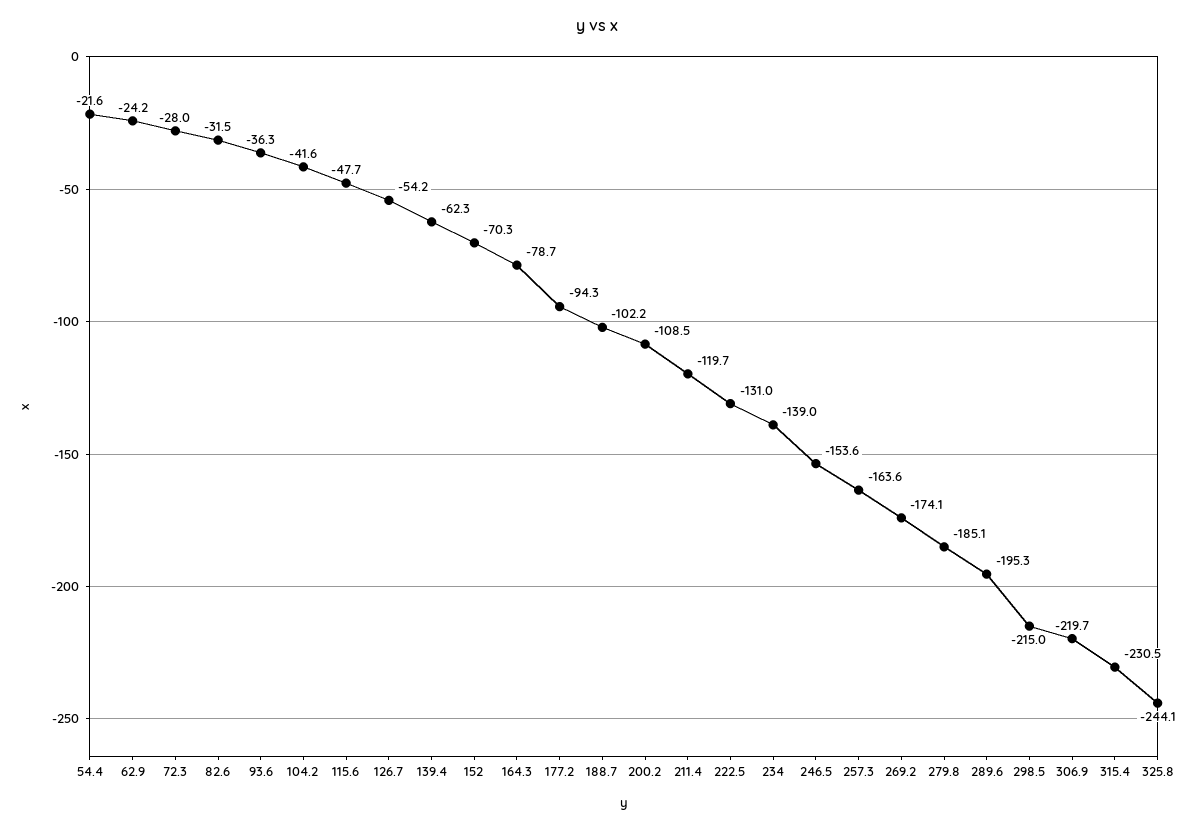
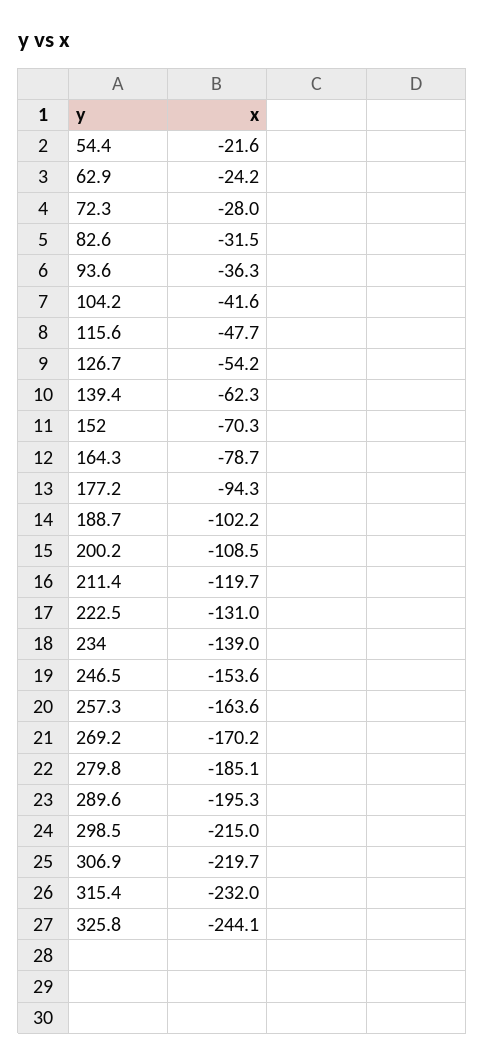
  {
    "54.4": -21.6,
    "62.9": -24.2,
    "72.3": -28,
    "82.6": -31.5,
    "93.6": -36.3,
    "104.2": -41.6,
    "115.6": -47.7,
    "126.7": -54.2,
    "139.4": -62.3,
    "152": -70.3,
    "164.3": -78.7,
    "177.2": -94.3,
    "188.7": -102.2,
    "200.2": -108.5,
    "211.4": -119.7,
    "222.5": -131,
    "234": -139,
    "246.5": -153.6,
    "257.3": -163.6,
-   "269.2": -174.1,
+   "269.2": -170.2,
    "279.8": -185.1,
    "289.6": -195.3,
    "298.5": -215,
    "306.9": -219.7,
-   "315.4": -230.5,
+   "315.4": -232,
    "325.8": -244.1
  }

